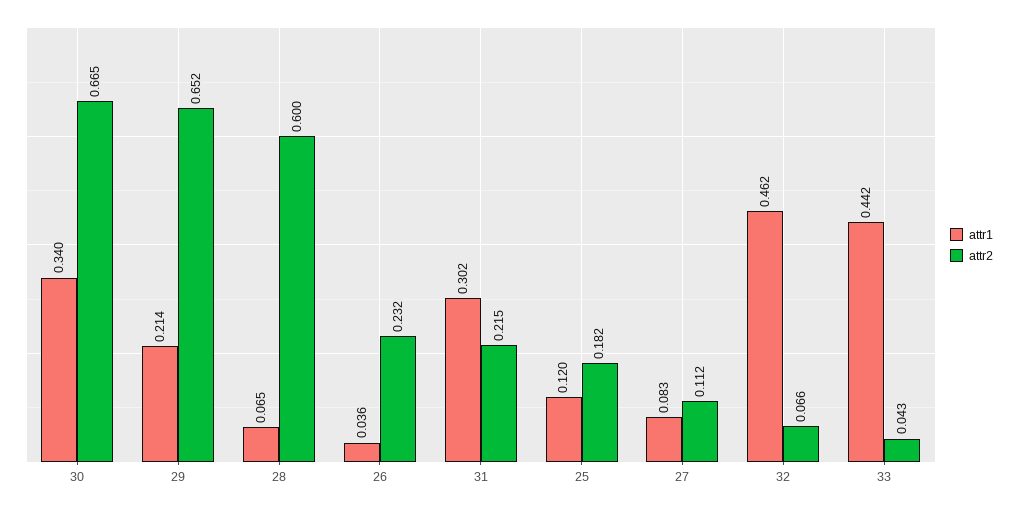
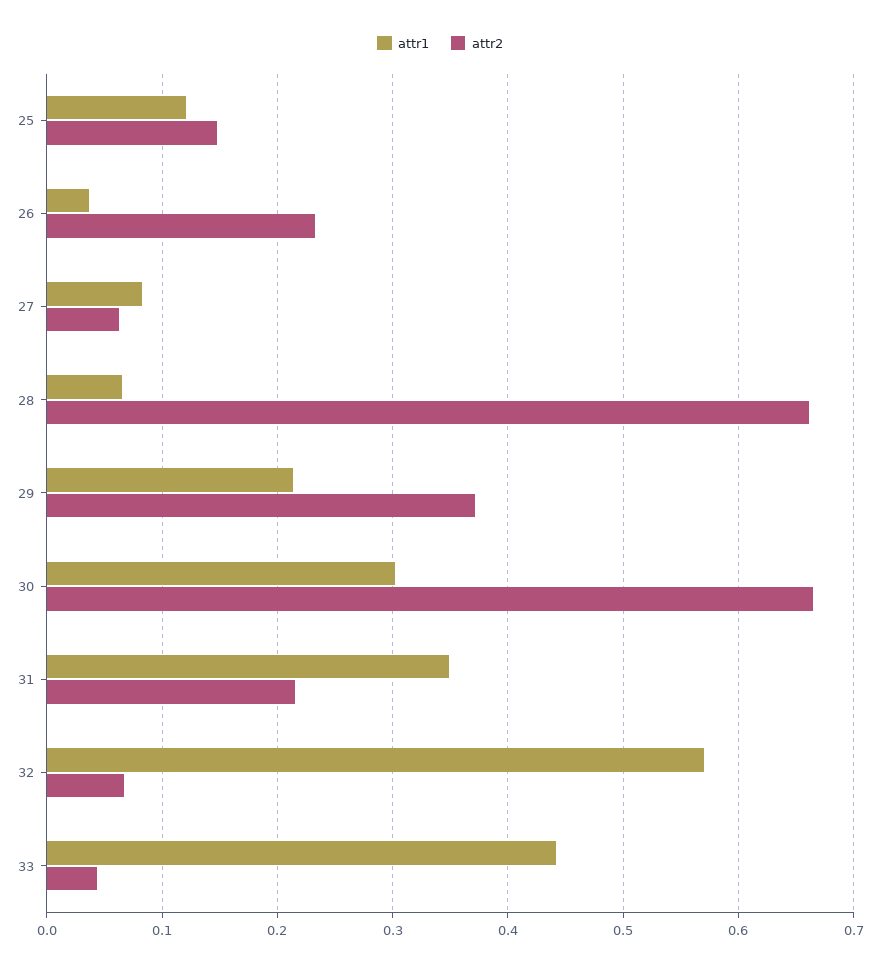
  {
    "attr1": {
-     "30": 0.34,
+     "30": 0.3,
      "29": 0.214,
      "28": 0.065,
      "26": 0.036,
-     "31": 0.302,
+     "31": 0.35,
      "25": 0.12,
      "27": 0.083,
-     "32": 0.462,
+     "32": 0.57,
      "33": 0.442
    },
    "attr2": {
      "30": 0.665,
-     "29": 0.652,
+     "29": 0.37,
-     "28": 0.6,
+     "28": 0.66,
      "26": 0.232,
      "31": 0.215,
-     "25": 0.182,
+     "25": 0.15,
-     "27": 0.112,
+     "27": 0.06,
      "32": 0.066,
      "33": 0.043
    }
  }

